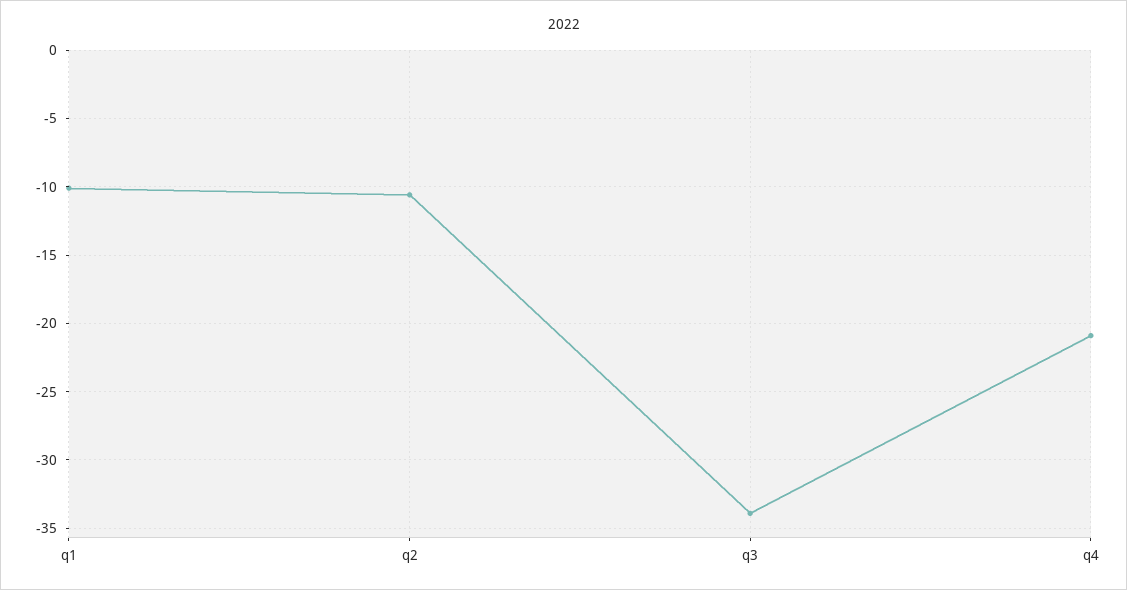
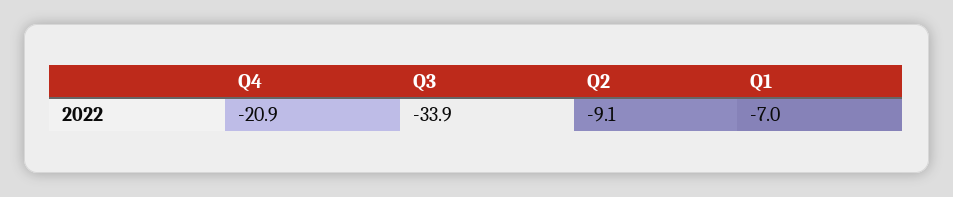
  {
-   "q1": -10,
+   "q1": -7,
-   "q2": -10.5,
+   "q2": -9.1,
    "q3": -33.9,
    "q4": -20.9
  }

